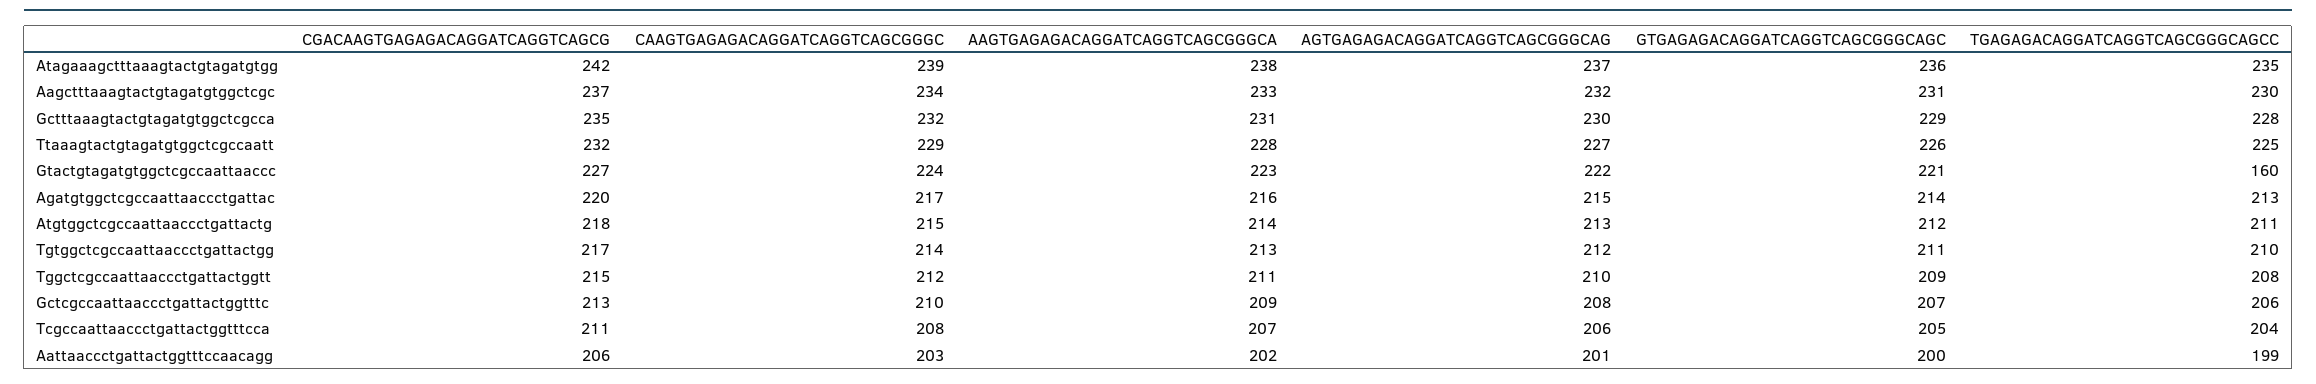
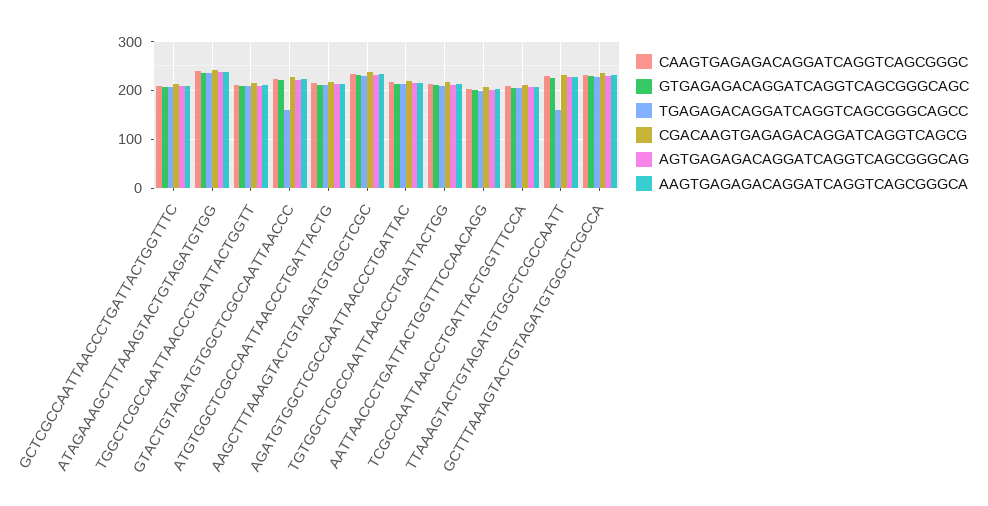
  {
    "CGACAAGTGAGAGACAGGATCAGGTCAGCG": {
      "Atagaaagctttaaagtactgtagatgtgg": 242,
      "Aagctttaaagtactgtagatgtggctcgc": 237,
      "Gctttaaagtactgtagatgtggctcgcca": 235,
      "Ttaaagtactgtagatgtggctcgccaatt": 232,
      "Gtactgtagatgtggctcgccaattaaccc": 227,
      "Agatgtggctcgccaattaaccctgattac": 220,
      "Atgtggctcgccaattaaccctgattactg": 218,
      "Tgtggctcgccaattaaccctgattactgg": 217,
      "Tggctcgccaattaaccctgattactggtt": 215,
      "Gctcgccaattaaccctgattactggtttc": 213,
      "Tcgccaattaaccctgattactggtttcca": 211,
      "Aattaaccctgattactggtttccaacagg": 206
    },
    "CAAGTGAGAGACAGGATCAGGTCAGCGGGC": {
      "Atagaaagctttaaagtactgtagatgtgg": 239,
      "Aagctttaaagtactgtagatgtggctcgc": 234,
      "Gctttaaagtactgtagatgtggctcgcca": 232,
      "Ttaaagtactgtagatgtggctcgccaatt": 229,
      "Gtactgtagatgtggctcgccaattaaccc": 224,
      "Agatgtggctcgccaattaaccctgattac": 217,
      "Atgtggctcgccaattaaccctgattactg": 215,
      "Tgtggctcgccaattaaccctgattactgg": 214,
      "Tggctcgccaattaaccctgattactggtt": 212,
      "Gctcgccaattaaccctgattactggtttc": 210,
      "Tcgccaattaaccctgattactggtttcca": 208,
      "Aattaaccctgattactggtttccaacagg": 203
    },
    "AAGTGAGAGACAGGATCAGGTCAGCGGGCA": {
      "Atagaaagctttaaagtactgtagatgtgg": 238,
      "Aagctttaaagtactgtagatgtggctcgc": 233,
      "Gctttaaagtactgtagatgtggctcgcca": 231,
      "Ttaaagtactgtagatgtggctcgccaatt": 228,
      "Gtactgtagatgtggctcgccaattaaccc": 223,
      "Agatgtggctcgccaattaaccctgattac": 216,
      "Atgtggctcgccaattaaccctgattactg": 214,
      "Tgtggctcgccaattaaccctgattactgg": 213,
      "Tggctcgccaattaaccctgattactggtt": 211,
      "Gctcgccaattaaccctgattactggtttc": 209,
      "Tcgccaattaaccctgattactggtttcca": 207,
      "Aattaaccctgattactggtttccaacagg": 202
    },
    "AGTGAGAGACAGGATCAGGTCAGCGGGCAG": {
      "Atagaaagctttaaagtactgtagatgtgg": 237,
      "Aagctttaaagtactgtagatgtggctcgc": 232,
      "Gctttaaagtactgtagatgtggctcgcca": 230,
      "Ttaaagtactgtagatgtggctcgccaatt": 227,
      "Gtactgtagatgtggctcgccaattaaccc": 222,
      "Agatgtggctcgccaattaaccctgattac": 215,
      "Atgtggctcgccaattaaccctgattactg": 213,
      "Tgtggctcgccaattaaccctgattactgg": 212,
      "Tggctcgccaattaaccctgattactggtt": 210,
      "Gctcgccaattaaccctgattactggtttc": 208,
      "Tcgccaattaaccctgattactggtttcca": 206,
      "Aattaaccctgattactggtttccaacagg": 201
    },
    "GTGAGAGACAGGATCAGGTCAGCGGGCAGC": {
      "Atagaaagctttaaagtactgtagatgtgg": 236,
      "Aagctttaaagtactgtagatgtggctcgc": 231,
      "Gctttaaagtactgtagatgtggctcgcca": 229,
      "Ttaaagtactgtagatgtggctcgccaatt": 226,
      "Gtactgtagatgtggctcgccaattaaccc": 221,
      "Agatgtggctcgccaattaaccctgattac": 214,
      "Atgtggctcgccaattaaccctgattactg": 212,
      "Tgtggctcgccaattaaccctgattactgg": 211,
      "Tggctcgccaattaaccctgattactggtt": 209,
      "Gctcgccaattaaccctgattactggtttc": 207,
      "Tcgccaattaaccctgattactggtttcca": 205,
      "Aattaaccctgattactggtttccaacagg": 200
    },
    "TGAGAGACAGGATCAGGTCAGCGGGCAGCC": {
      "Atagaaagctttaaagtactgtagatgtgg": 235,
      "Aagctttaaagtactgtagatgtggctcgc": 230,
      "Gctttaaagtactgtagatgtggctcgcca": 228,
-     "Ttaaagtactgtagatgtggctcgccaatt": 225,
+     "Ttaaagtactgtagatgtggctcgccaatt": 160,
      "Gtactgtagatgtggctcgccaattaaccc": 160,
      "Agatgtggctcgccaattaaccctgattac": 213,
      "Atgtggctcgccaattaaccctgattactg": 211,
      "Tgtggctcgccaattaaccctgattactgg": 210,
      "Tggctcgccaattaaccctgattactggtt": 208,
      "Gctcgccaattaaccctgattactggtttc": 206,
      "Tcgccaattaaccctgattactggtttcca": 204,
      "Aattaaccctgattactggtttccaacagg": 199
    }
  }

